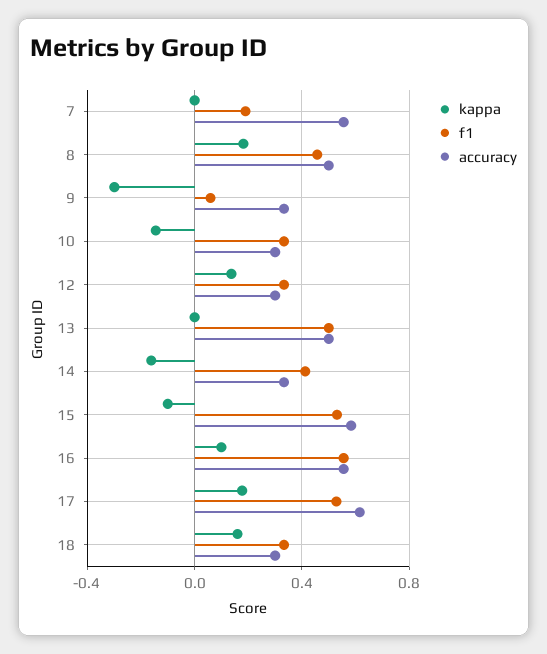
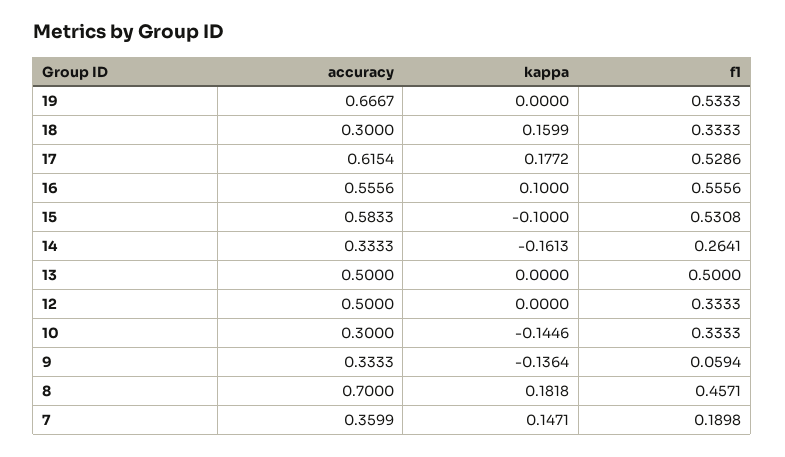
  {
    "kappa": {
-     "7": 0,
+     "7": 0.1471,
      "8": 0.1818,
-     "9": -0.3,
+     "9": -0.1364,
      "10": -0.1446,
-     "12": 0.15,
+     "12": 0,
      "13": 0,
      "14": -0.1613,
      "15": -0.1,
      "16": 0.1,
      "17": 0.1772,
-     "18": 0.1599
+     "18": 0.1599,
+     "19": 0
    },
    "f1": {
      "7": 0.1898,
      "8": 0.4571,
      "9": 0.0594,
      "10": 0.3333,
      "12": 0.3333,
      "13": 0.5,
-     "14": 0.4,
+     "14": 0.2641,
      "15": 0.5308,
      "16": 0.5556,
      "17": 0.5286,
-     "18": 0.3333
+     "18": 0.3333,
+     "19": 0.5333
    },
    "accuracy": {
-     "7": 0.55,
+     "7": 0.3599,
-     "8": 0.5,
+     "8": 0.7,
      "9": 0.3333,
      "10": 0.3,
-     "12": 0.3,
+     "12": 0.5,
      "13": 0.5,
      "14": 0.3333,
      "15": 0.5833,
      "16": 0.5556,
      "17": 0.6154,
-     "18": 0.3
+     "18": 0.3,
+     "19": 0.6667
    }
  }

